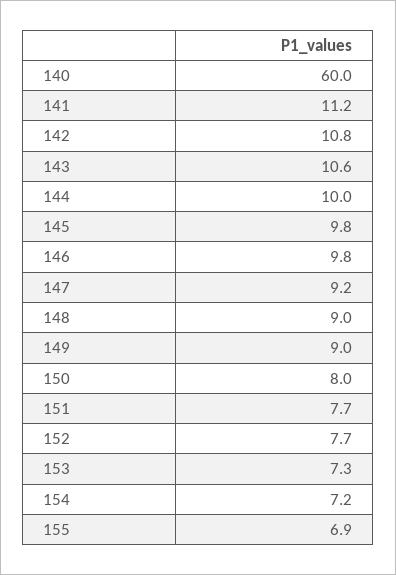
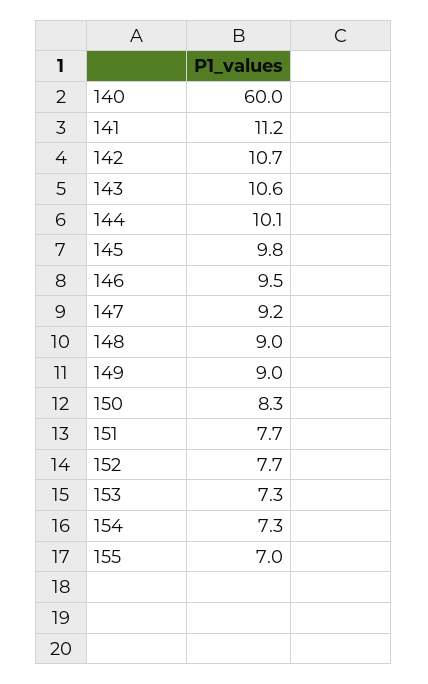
  {
    "140": 60,
    "141": 11.2,
-   "142": 10.8,
+   "142": 10.7,
    "143": 10.6,
-   "144": 10,
+   "144": 10.1,
    "145": 9.8,
-   "146": 9.8,
+   "146": 9.5,
    "147": 9.2,
    "148": 9,
    "149": 9,
-   "150": 8,
+   "150": 8.3,
    "151": 7.7,
    "152": 7.7,
    "153": 7.3,
-   "154": 7.2,
+   "154": 7.3,
-   "155": 6.9
+   "155": 7
  }

